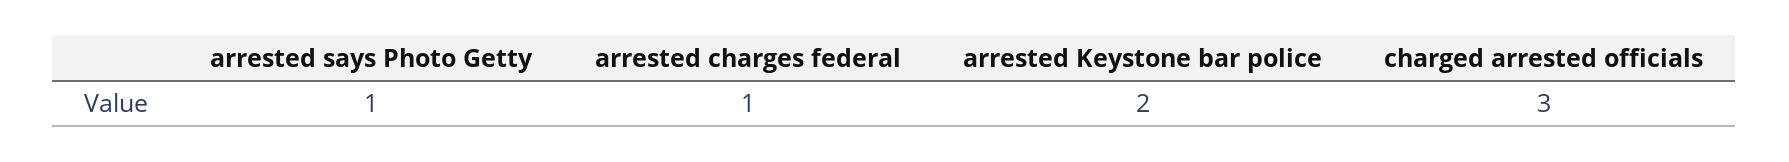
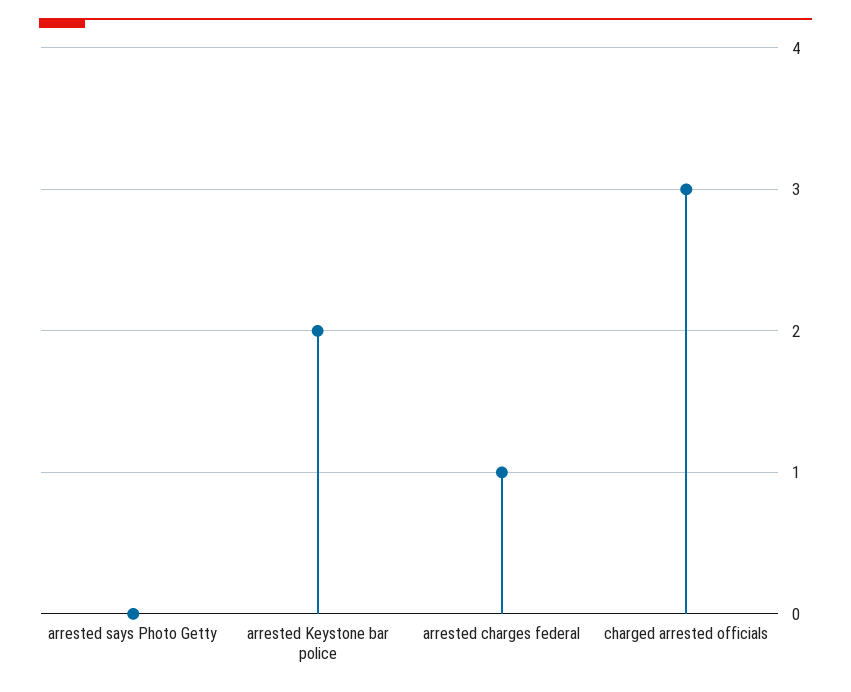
  {
-   "arrested says Photo Getty": 1,
+   "arrested says Photo Getty": 0,
    "arrested charges federal": 1,
    "arrested Keystone bar police": 2,
    "charged arrested officials": 3
  }

